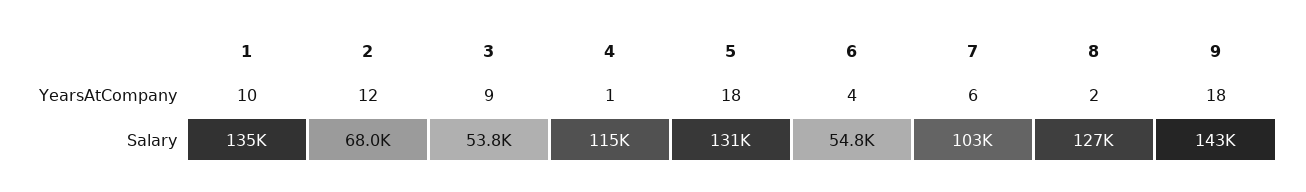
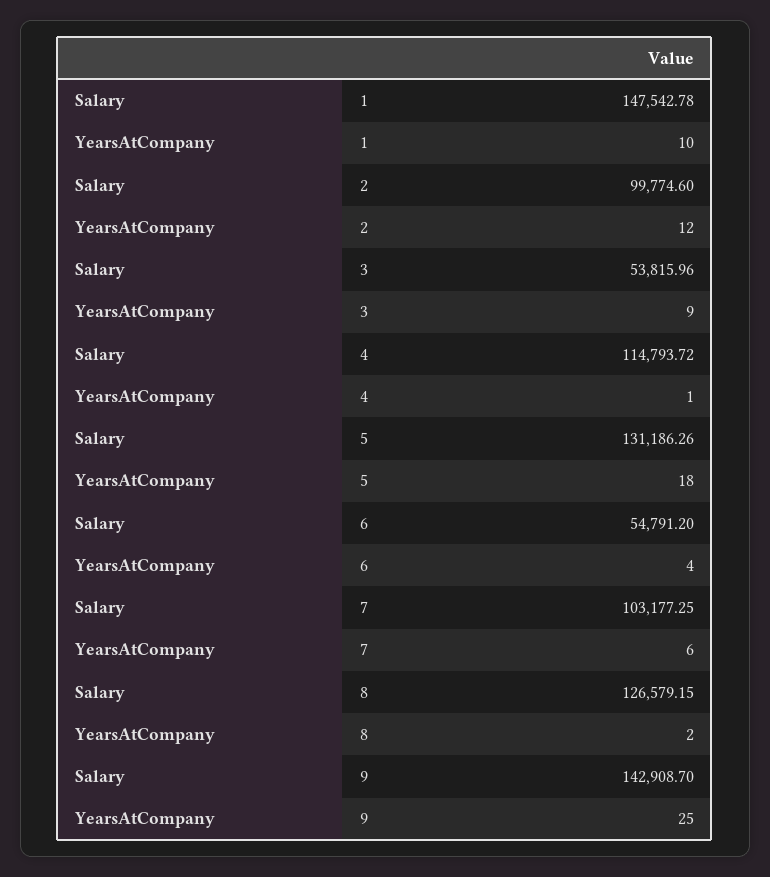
  {
    "1": {
      "YearsAtCompany": 10,
-     "Salary": 135000
+     "Salary": 147542.78
    },
    "2": {
      "YearsAtCompany": 12,
-     "Salary": 68000
+     "Salary": 99774.6
    },
    "3": {
      "YearsAtCompany": 9,
      "Salary": 53815.96
    },
    "4": {
      "YearsAtCompany": 1,
      "Salary": 114793.72
    },
    "5": {
      "YearsAtCompany": 18,
      "Salary": 131186.26
    },
    "6": {
      "YearsAtCompany": 4,
      "Salary": 54791.2
    },
    "7": {
      "YearsAtCompany": 6,
      "Salary": 103177.25
    },
    "8": {
      "YearsAtCompany": 2,
      "Salary": 126579.15
    },
    "9": {
-     "YearsAtCompany": 18,
+     "YearsAtCompany": 25,
      "Salary": 142908.7
    }
  }

